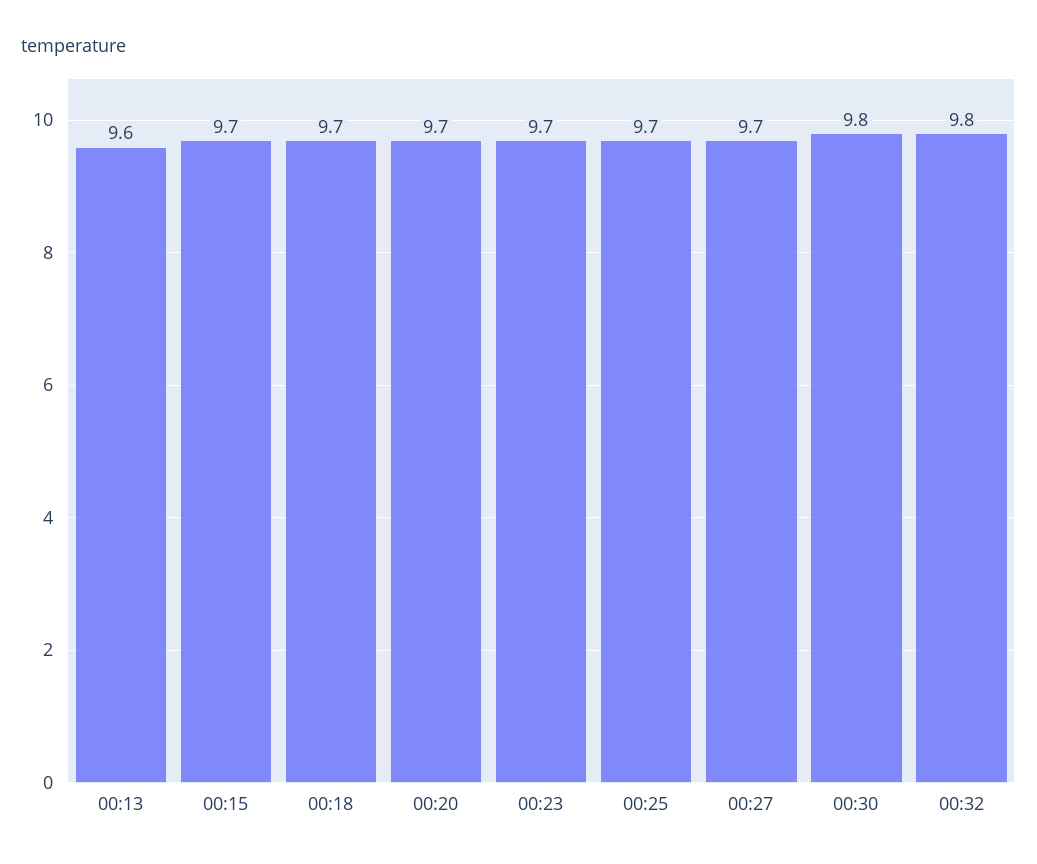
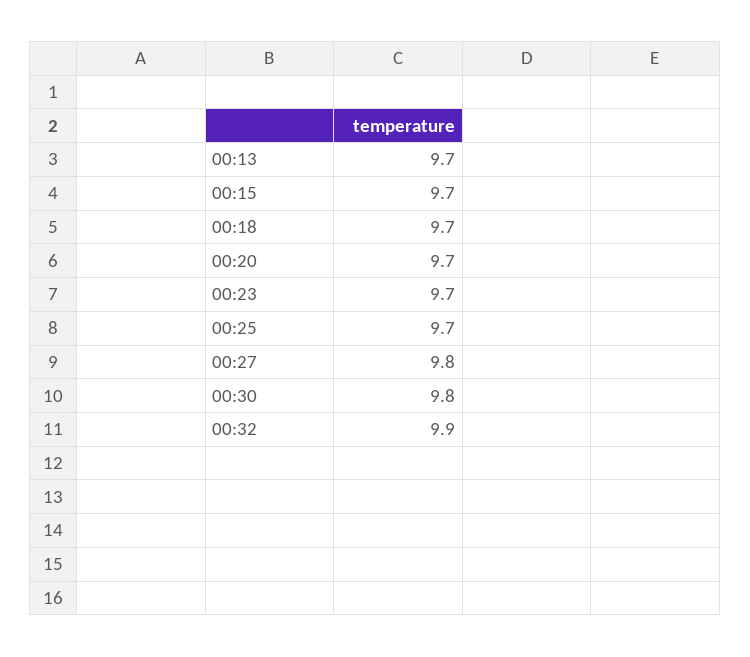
  {
-   "00:13": 9.6,
+   "00:13": 9.7,
    "00:15": 9.7,
    "00:18": 9.7,
    "00:20": 9.7,
    "00:23": 9.7,
    "00:25": 9.7,
-   "00:27": 9.7,
+   "00:27": 9.8,
    "00:30": 9.8,
-   "00:32": 9.8
+   "00:32": 9.9
  }

